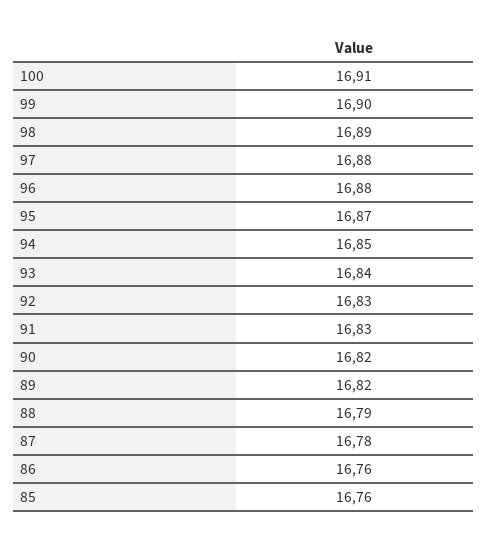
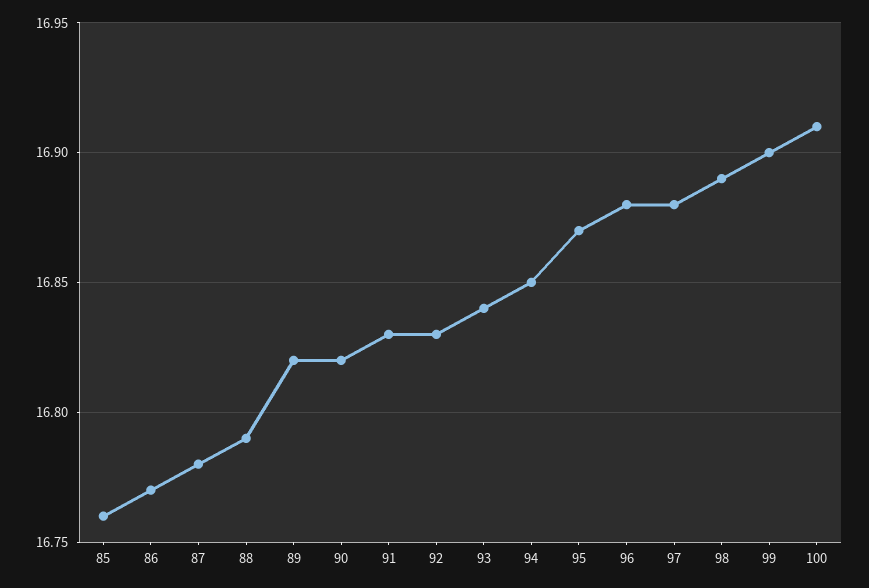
  {
    "100": 16.91,
    "99": 16.9,
    "98": 16.89,
    "97": 16.88,
    "96": 16.88,
    "95": 16.87,
    "94": 16.85,
    "93": 16.84,
    "92": 16.83,
    "91": 16.83,
    "90": 16.82,
    "89": 16.82,
    "88": 16.79,
    "87": 16.78,
-   "86": 16.76,
+   "86": 16.77,
    "85": 16.76
  }

